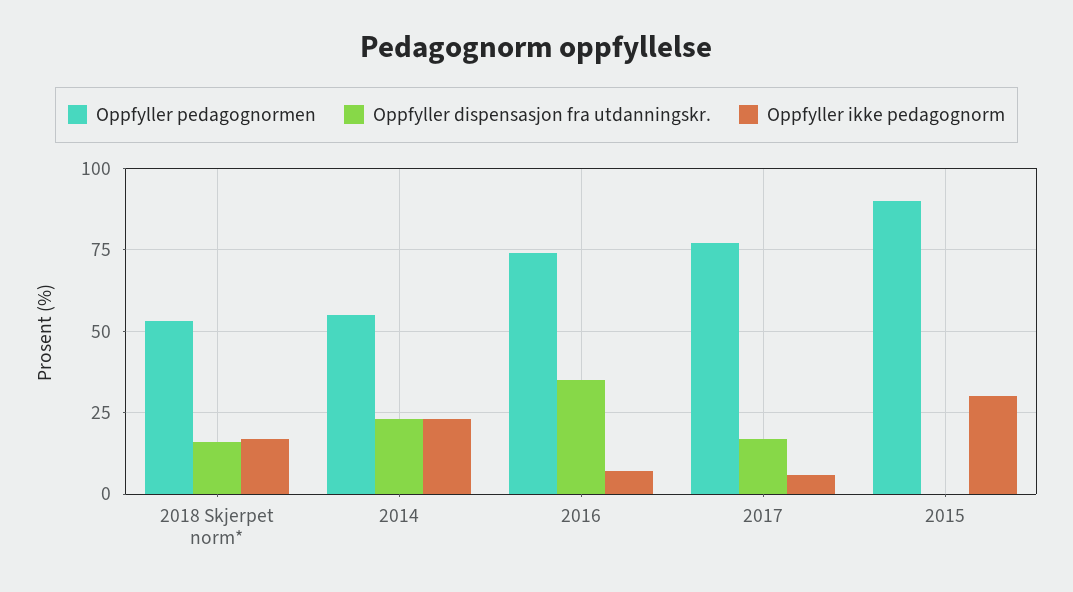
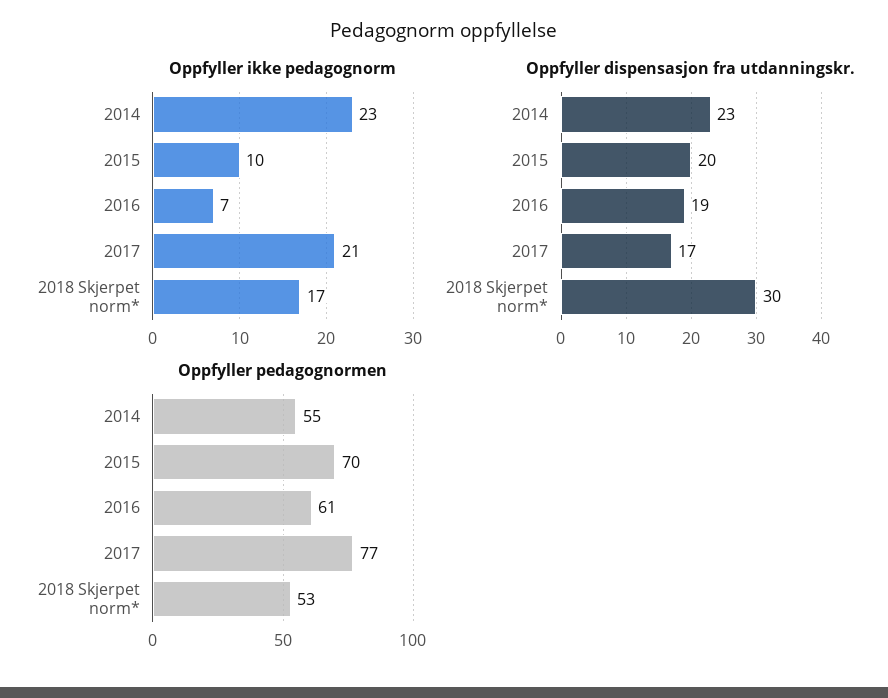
  {
    "Oppfyller pedagognormen": {
      "2018 Skjerpet norm*": 53,
      "2014": 55,
-     "2016": 75,
+     "2016": 61,
      "2017": 77,
-     "2015": 90
+     "2015": 70
    },
    "Oppfyller dispensasjon fra utdanningskr.": {
-     "2018 Skjerpet norm*": 15,
+     "2018 Skjerpet norm*": 30,
      "2014": 23,
-     "2016": 35,
+     "2016": 19,
      "2017": 17,
-     "2015": 0
+     "2015": 20
    },
    "Oppfyller ikke pedagognorm": {
      "2018 Skjerpet norm*": 17,
      "2014": 23,
      "2016": 7,
-     "2017": 5,
+     "2017": 21,
-     "2015": 30
+     "2015": 10
    }
  }

